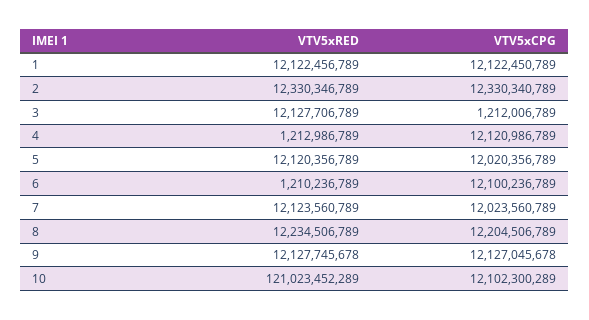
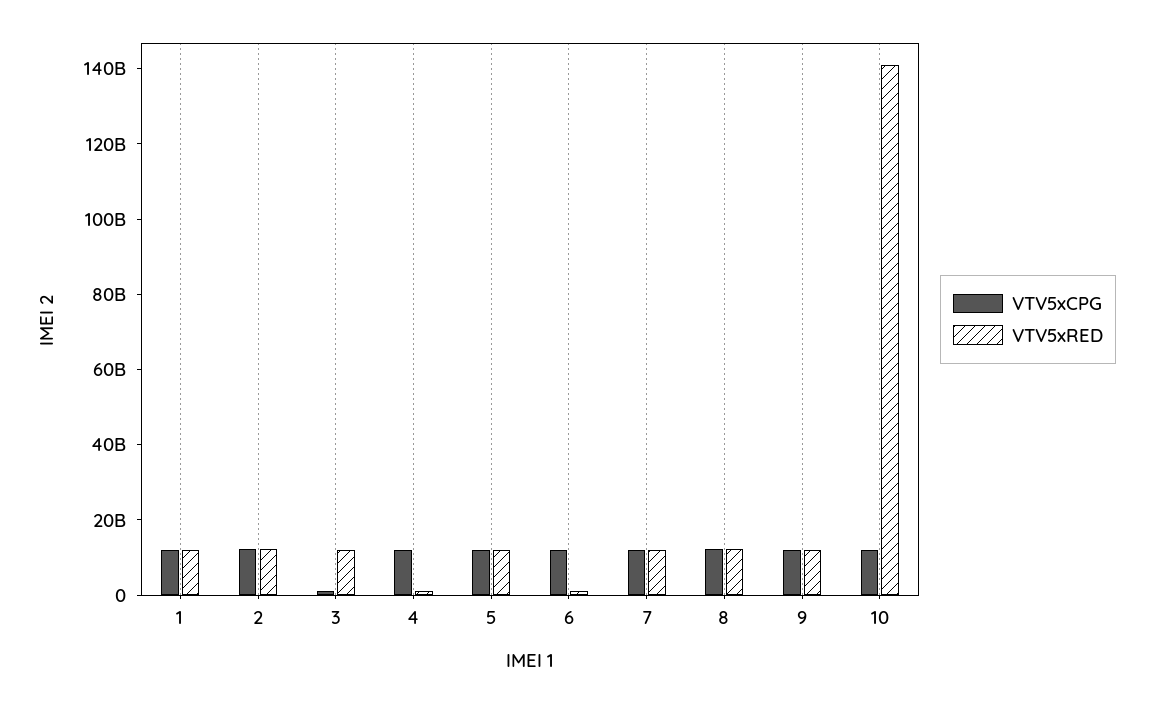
  {
    "VTV5xRED": {
      "1": 12122456789,
      "2": 12330346789,
      "3": 12127706789,
      "4": 1212986789,
      "5": 12120356789,
      "6": 1210236789,
      "7": 12123560789,
      "8": 12234506789,
      "9": 12127745678,
-     "10": 121023452289
+     "10": 140000000000
    },
    "VTV5xCPG": {
      "1": 12122450789,
      "2": 12330340789,
      "3": 1212006789,
      "4": 12120986789,
      "5": 12020356789,
      "6": 12100236789,
      "7": 12023560789,
      "8": 12204506789,
      "9": 12127045678,
      "10": 12102300289
    }
  }

